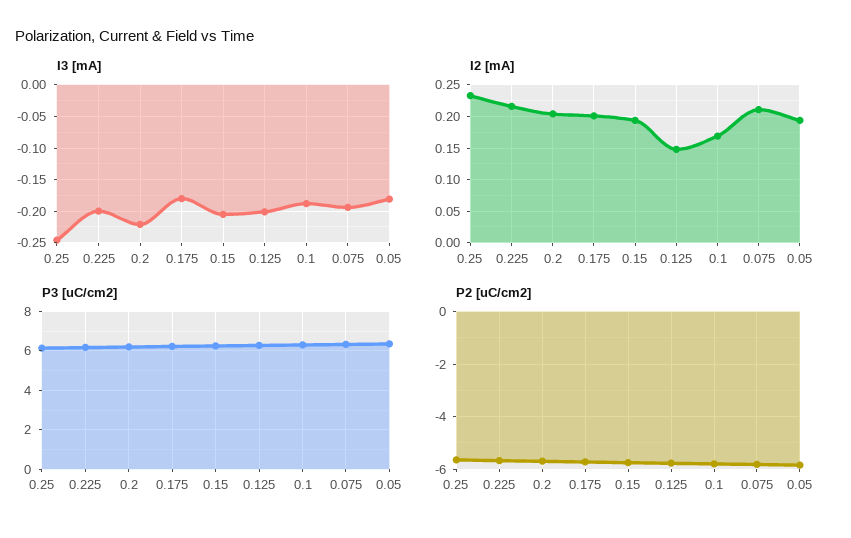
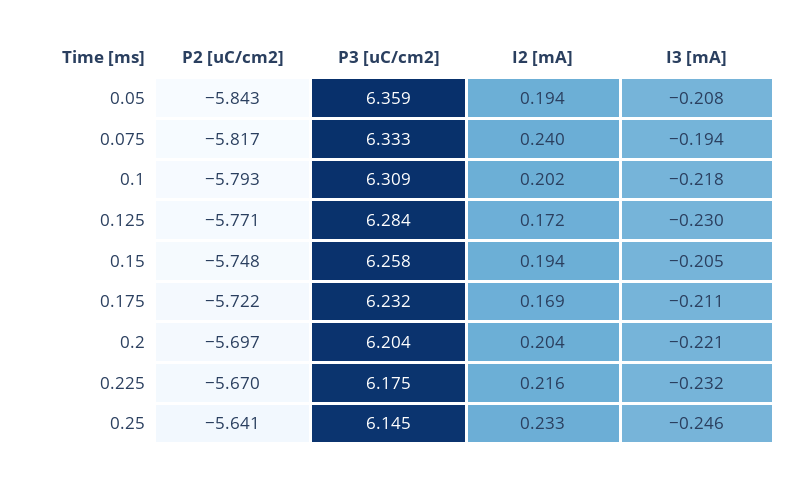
  {
    "I3 [mA]": {
      "0.25": -0.246,
-     "0.225": -0.2,
+     "0.225": -0.232,
      "0.2": -0.221,
-     "0.175": -0.18,
+     "0.175": -0.211,
      "0.15": -0.205,
-     "0.125": -0.2,
+     "0.125": -0.23,
-     "0.1": -0.19,
+     "0.1": -0.218,
      "0.075": -0.194,
-     "0.05": -0.18
+     "0.05": -0.208
    },
    "I2 [mA]": {
      "0.25": 0.233,
      "0.225": 0.216,
      "0.2": 0.204,
-     "0.175": 0.2,
+     "0.175": 0.169,
      "0.15": 0.194,
-     "0.125": 0.15,
+     "0.125": 0.172,
-     "0.1": 0.17,
+     "0.1": 0.202,
-     "0.075": 0.21,
+     "0.075": 0.24,
      "0.05": 0.194
    },
    "P3 [uC/cm2]": {
      "0.25": 6.145,
      "0.225": 6.175,
      "0.2": 6.204,
      "0.175": 6.232,
      "0.15": 6.258,
      "0.125": 6.284,
      "0.1": 6.309,
      "0.075": 6.333,
      "0.05": 6.359
    },
    "P2 [uC/cm2]": {
      "0.25": -5.641,
      "0.225": -5.67,
      "0.2": -5.697,
      "0.175": -5.722,
      "0.15": -5.748,
      "0.125": -5.771,
      "0.1": -5.793,
      "0.075": -5.817,
      "0.05": -5.843
    }
  }

